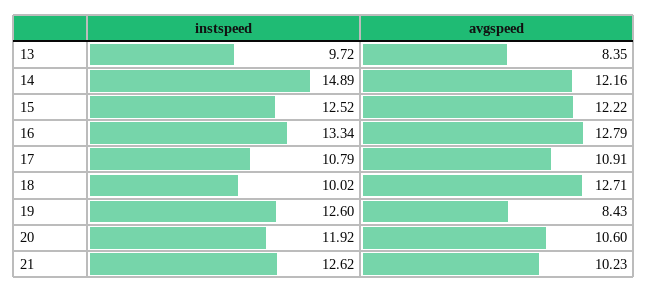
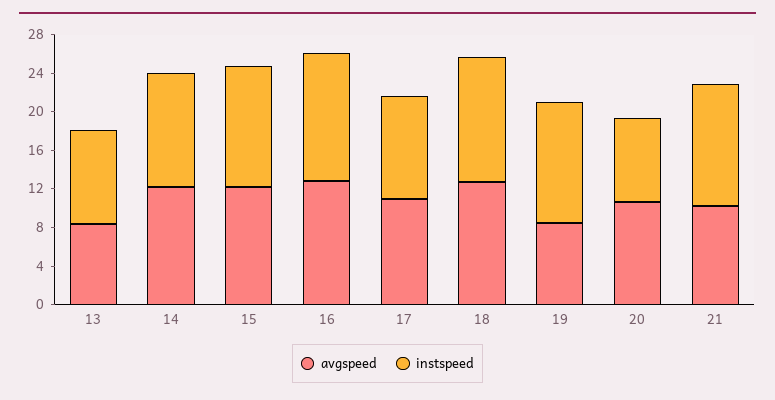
  {
    "instspeed": {
      "13": 9.72,
-     "14": 14.89,
+     "14": 12,
      "15": 12.52,
      "16": 13.34,
      "17": 10.79,
-     "18": 10.02,
+     "18": 13,
      "19": 12.6,
-     "20": 11.92,
+     "20": 9,
      "21": 12.62
    },
    "avgspeed": {
      "13": 8.35,
      "14": 12.16,
      "15": 12.22,
      "16": 12.79,
      "17": 10.91,
      "18": 12.71,
      "19": 8.43,
      "20": 10.6,
      "21": 10.23
    }
  }

